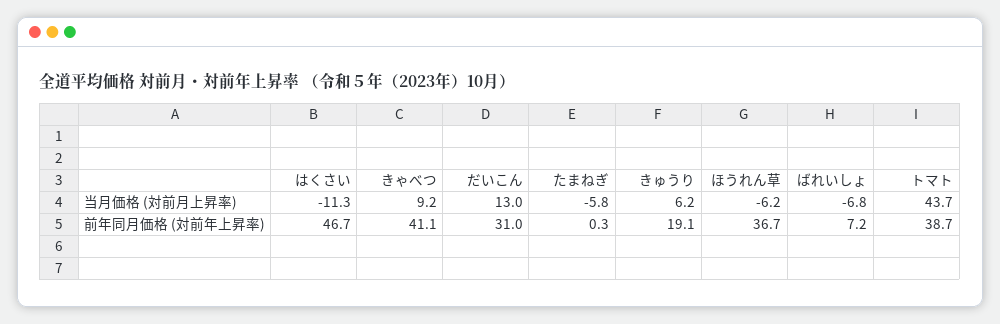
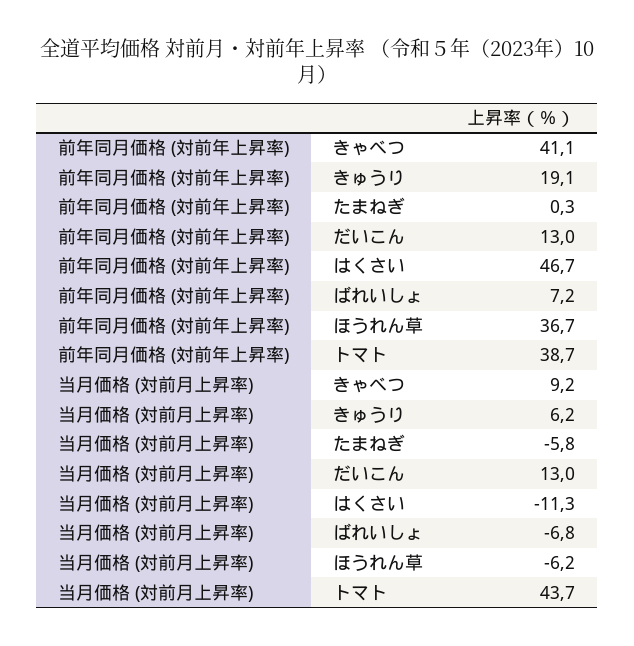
  {
    "はくさい": {
      "当月価格 (対前月上昇率)": -11.3,
      "前年同月価格 (対前年上昇率)": 46.7
    },
    "きゃべつ": {
      "当月価格 (対前月上昇率)": 9.2,
      "前年同月価格 (対前年上昇率)": 41.1
    },
    "だいこん": {
      "当月価格 (対前月上昇率)": 13,
-     "前年同月価格 (対前年上昇率)": 31
+     "前年同月価格 (対前年上昇率)": 13
    },
    "たまねぎ": {
      "当月価格 (対前月上昇率)": -5.8,
      "前年同月価格 (対前年上昇率)": 0.3
    },
    "きゅうり": {
      "当月価格 (対前月上昇率)": 6.2,
      "前年同月価格 (対前年上昇率)": 19.1
    },
    "ほうれん草": {
      "当月価格 (対前月上昇率)": -6.2,
      "前年同月価格 (対前年上昇率)": 36.7
    },
    "ばれいしょ": {
      "当月価格 (対前月上昇率)": -6.8,
      "前年同月価格 (対前年上昇率)": 7.2
    },
    "トマト": {
      "当月価格 (対前月上昇率)": 43.7,
      "前年同月価格 (対前年上昇率)": 38.7
    }
  }

